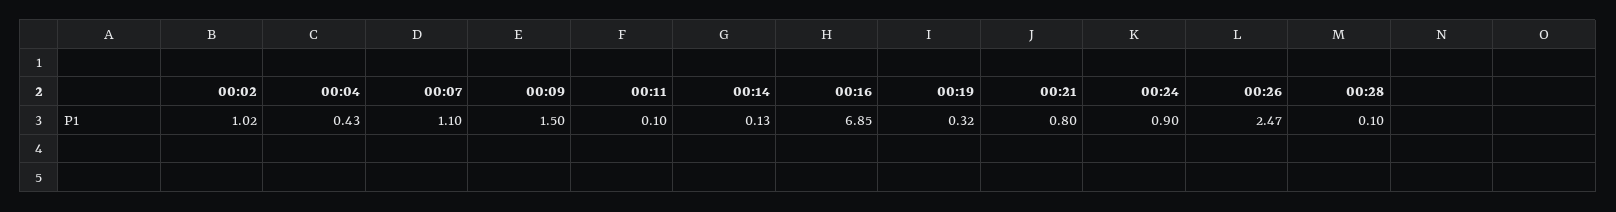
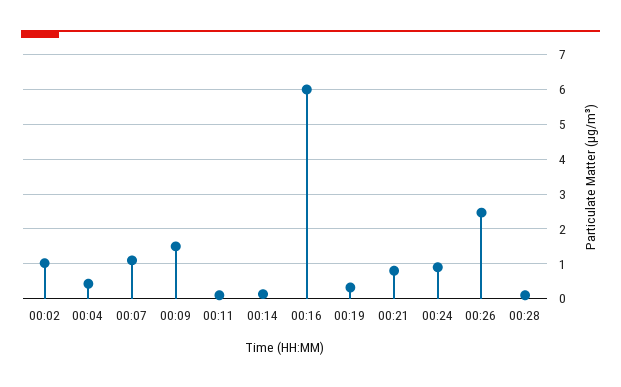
  {
    "00:02": 1.02,
    "00:04": 0.43,
    "00:07": 1.1,
    "00:09": 1.5,
    "00:11": 0.1,
    "00:14": 0.13,
-   "00:16": 6.85,
+   "00:16": 6,
    "00:19": 0.32,
    "00:21": 0.8,
    "00:24": 0.9,
    "00:26": 2.47,
    "00:28": 0.1
  }

